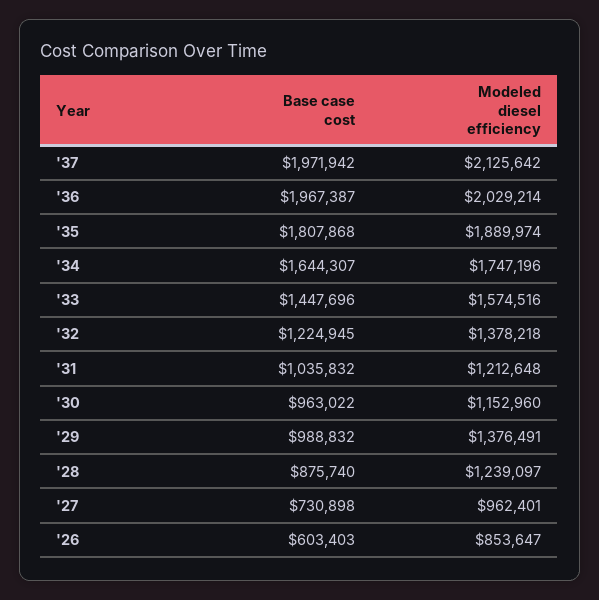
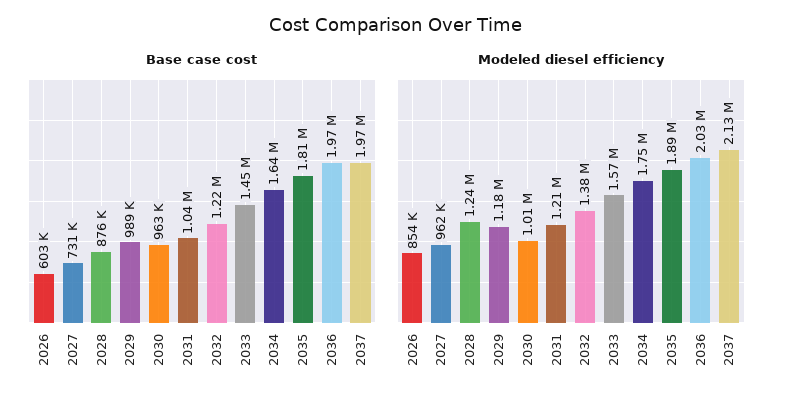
  {
    "Base case cost": {
      "'37": 1971942,
      "'36": 1967387,
      "'35": 1807868,
      "'34": 1644307,
      "'33": 1447696,
      "'32": 1224945,
      "'31": 1035832,
      "'30": 963022,
      "'29": 988832,
      "'28": 875740,
      "'27": 730898,
      "'26": 603403
    },
    "Modeled diesel efficiency": {
      "'37": 2125642,
      "'36": 2029214,
      "'35": 1889974,
      "'34": 1747196,
      "'33": 1574516,
      "'32": 1378218,
      "'31": 1212648,
-     "'30": 1152960,
+     "'30": 1010000,
-     "'29": 1376491,
+     "'29": 1180000,
      "'28": 1239097,
      "'27": 962401,
      "'26": 853647
    }
  }

